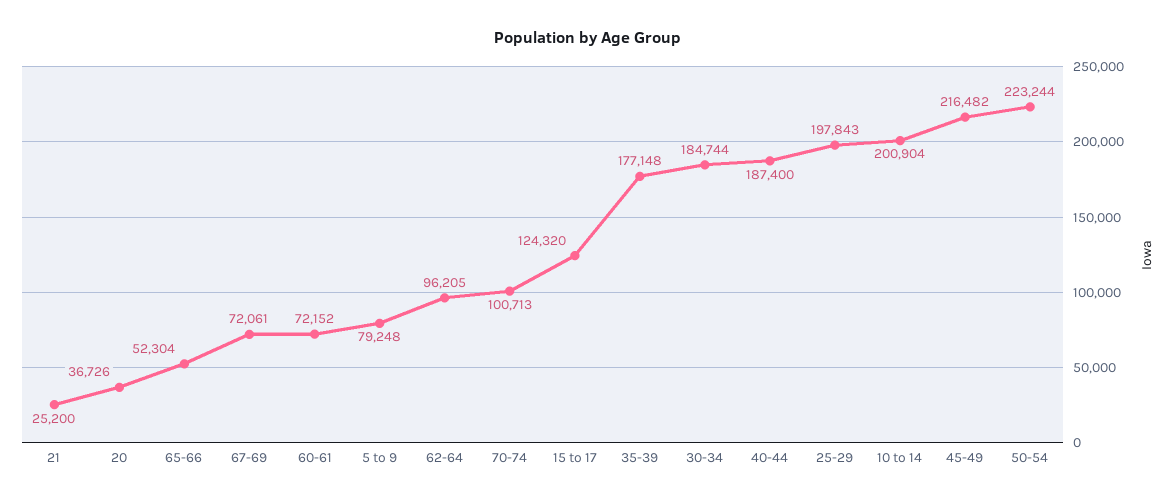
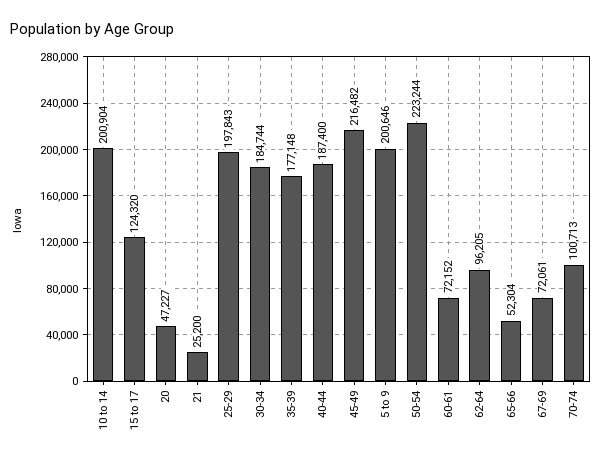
  {
    "21": 25200,
-   "20": 36726,
+   "20": 47227,
    "65-66": 52304,
    "67-69": 72061,
    "60-61": 72152,
-   "5 to 9": 79248,
+   "5 to 9": 200646,
    "62-64": 96205,
    "70-74": 100713,
    "15 to 17": 124320,
    "35-39": 177148,
    "30-34": 184744,
    "40-44": 187400,
    "25-29": 197843,
    "10 to 14": 200904,
    "45-49": 216482,
    "50-54": 223244
  }

